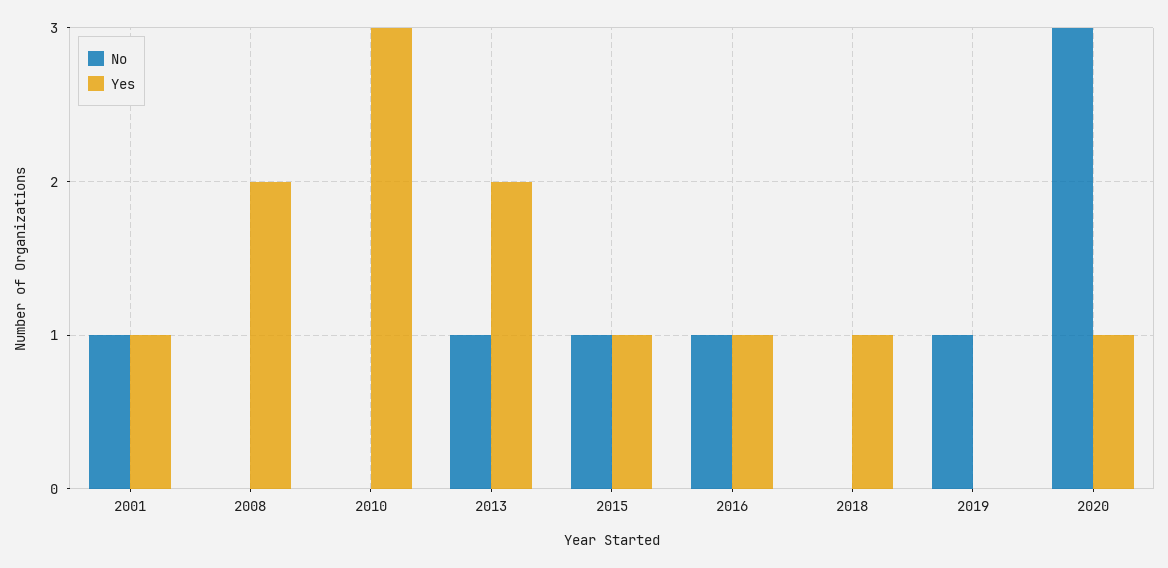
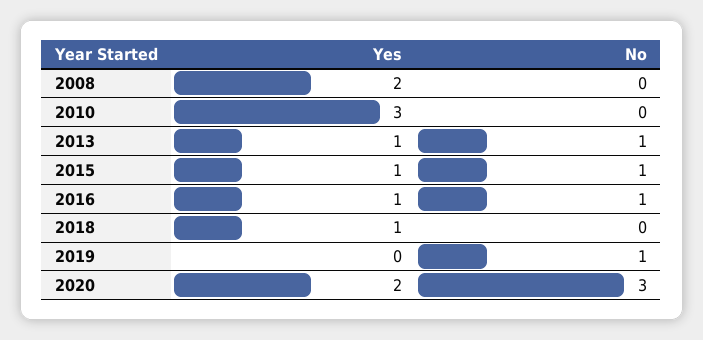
  {
    "No": {
-     "2001": 1,
      "2008": 0,
      "2010": 0,
      "2013": 1,
      "2015": 1,
      "2016": 1,
      "2018": 0,
      "2019": 1,
      "2020": 3
    },
    "Yes": {
-     "2001": 1,
      "2008": 2,
      "2010": 3,
-     "2013": 2,
+     "2013": 1,
      "2015": 1,
      "2016": 1,
      "2018": 1,
      "2019": 0,
-     "2020": 1
+     "2020": 2
    }
  }

